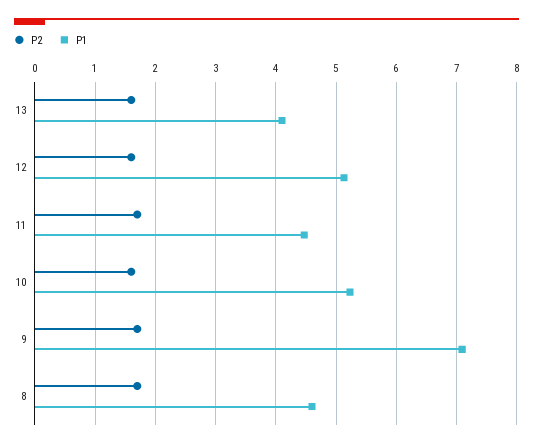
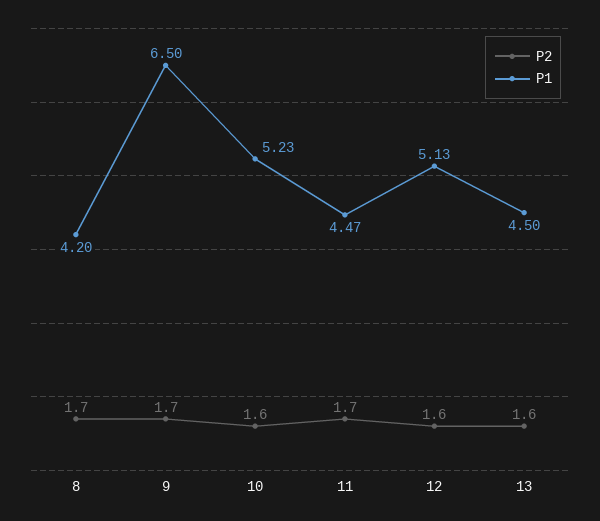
  {
    "P2": {
      "13": 1.6,
      "12": 1.6,
      "11": 1.7,
      "10": 1.6,
      "9": 1.7,
      "8": 1.7
    },
    "P1": {
-     "13": 4.1,
+     "13": 4.5,
      "12": 5.13,
      "11": 4.47,
      "10": 5.23,
-     "9": 7.1,
+     "9": 6.5,
-     "8": 4.6
+     "8": 4.2
    }
  }

